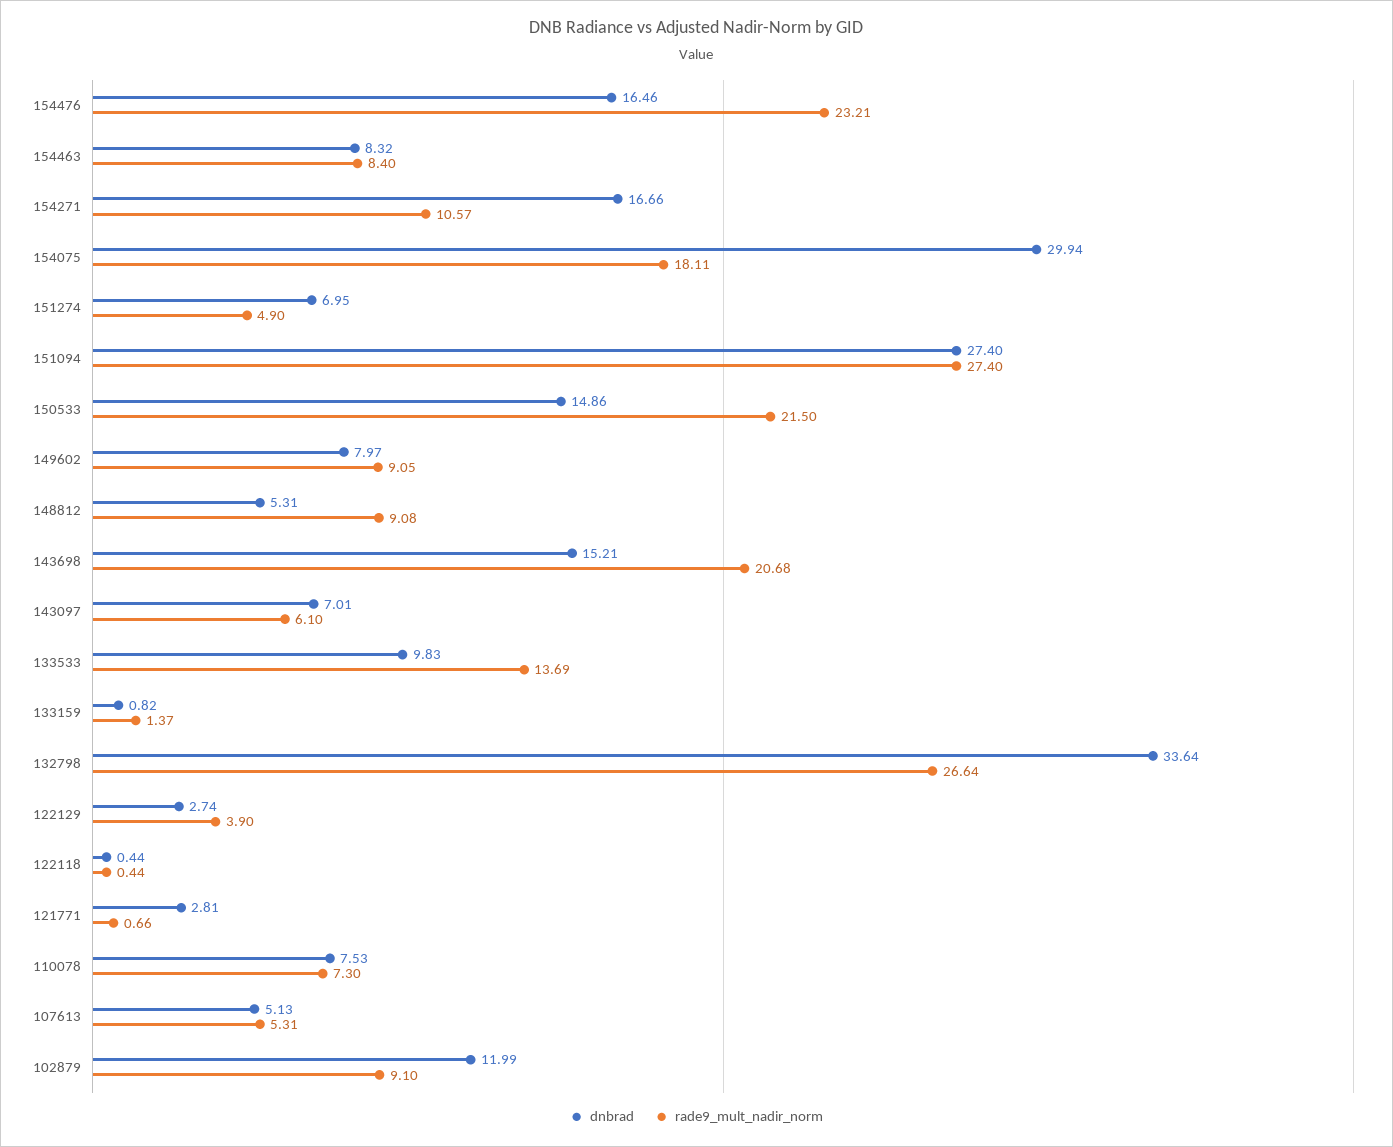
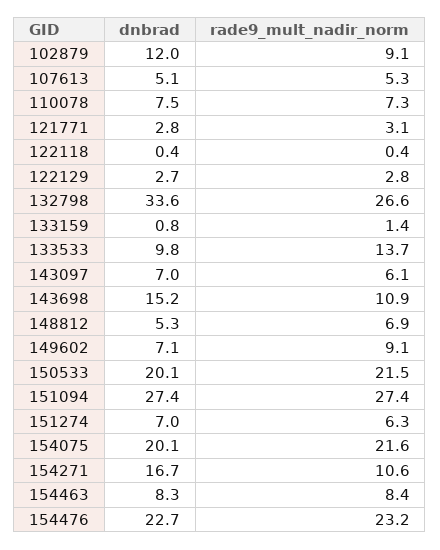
  {
    "dnbrad": {
-     "154476": 16.46,
+     "154476": 22.7,
      "154463": 8.32,
      "154271": 16.66,
-     "154075": 29.94,
+     "154075": 20.1,
      "151274": 6.95,
      "151094": 27.4,
-     "150533": 14.86,
+     "150533": 20.1,
-     "149602": 7.97,
+     "149602": 7.1,
      "148812": 5.31,
      "143698": 15.21,
      "143097": 7.01,
      "133533": 9.83,
      "133159": 0.82,
      "132798": 33.64,
      "122129": 2.74,
      "122118": 0.44,
      "121771": 2.81,
      "110078": 7.53,
      "107613": 5.13,
      "102879": 11.99
    },
    "rade9_mult_nadir_norm": {
      "154476": 23.21,
      "154463": 8.4,
      "154271": 10.57,
-     "154075": 18.11,
+     "154075": 21.6,
-     "151274": 4.9,
+     "151274": 6.3,
      "151094": 27.4,
      "150533": 21.5,
      "149602": 9.05,
-     "148812": 9.08,
+     "148812": 6.9,
-     "143698": 20.68,
+     "143698": 10.9,
      "143097": 6.1,
      "133533": 13.69,
      "133159": 1.37,
      "132798": 26.64,
-     "122129": 3.9,
+     "122129": 2.8,
      "122118": 0.44,
-     "121771": 0.66,
+     "121771": 3.1,
      "110078": 7.3,
      "107613": 5.31,
      "102879": 9.1
    }
  }

